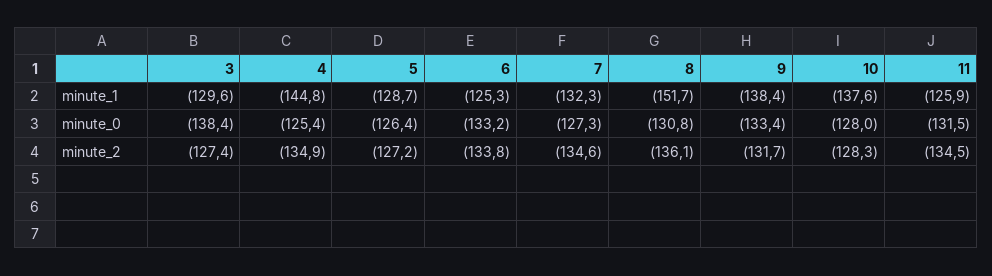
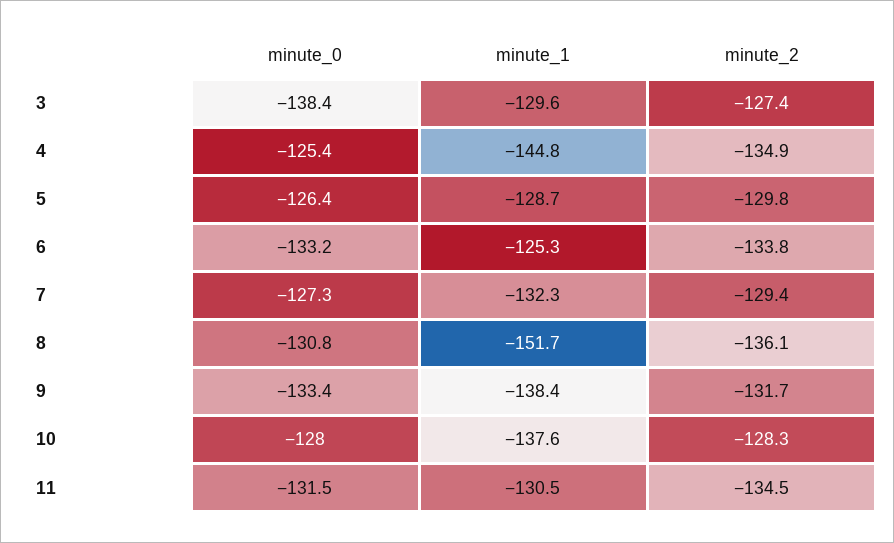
  {
    "3": {
      "minute_1": -129.6,
      "minute_0": -138.4,
      "minute_2": -127.4
    },
    "4": {
      "minute_1": -144.8,
      "minute_0": -125.4,
      "minute_2": -134.9
    },
    "5": {
      "minute_1": -128.7,
      "minute_0": -126.4,
-     "minute_2": -127.2
+     "minute_2": -129.8
    },
    "6": {
      "minute_1": -125.3,
      "minute_0": -133.2,
      "minute_2": -133.8
    },
    "7": {
      "minute_1": -132.3,
      "minute_0": -127.3,
-     "minute_2": -134.6
+     "minute_2": -129.4
    },
    "8": {
      "minute_1": -151.7,
      "minute_0": -130.8,
      "minute_2": -136.1
    },
    "9": {
      "minute_1": -138.4,
      "minute_0": -133.4,
      "minute_2": -131.7
    },
    "10": {
      "minute_1": -137.6,
      "minute_0": -128,
      "minute_2": -128.3
    },
    "11": {
-     "minute_1": -125.9,
+     "minute_1": -130.5,
      "minute_0": -131.5,
      "minute_2": -134.5
    }
  }

